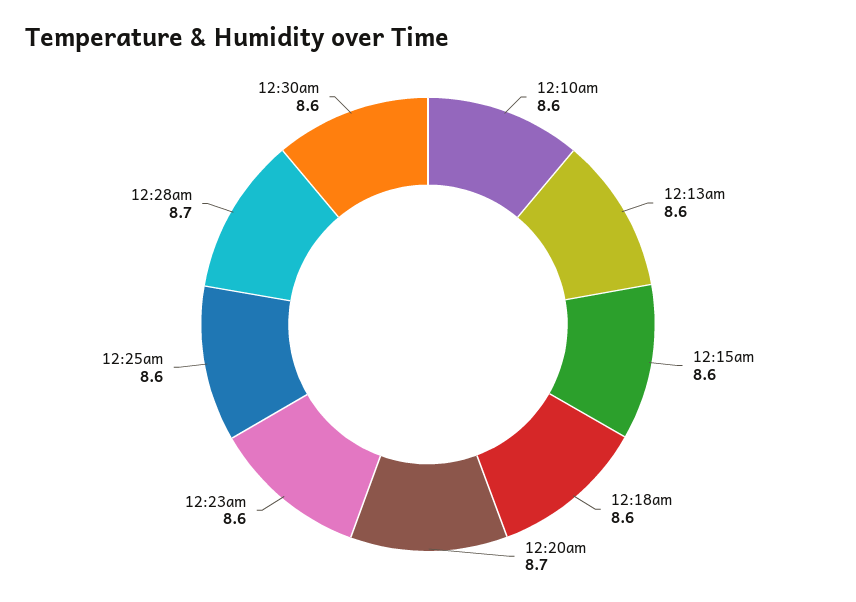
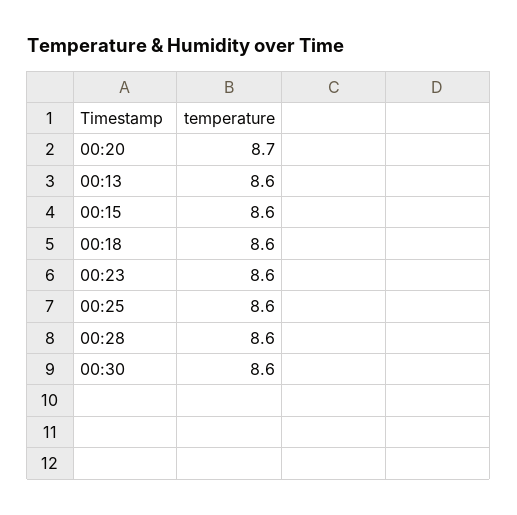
  {
-   "12:10am": 8.6,
    "12:13am": 8.6,
    "12:15am": 8.6,
    "12:18am": 8.6,
    "12:20am": 8.7,
    "12:23am": 8.6,
    "12:25am": 8.6,
-   "12:28am": 8.7,
+   "12:28am": 8.6,
    "12:30am": 8.6
  }

